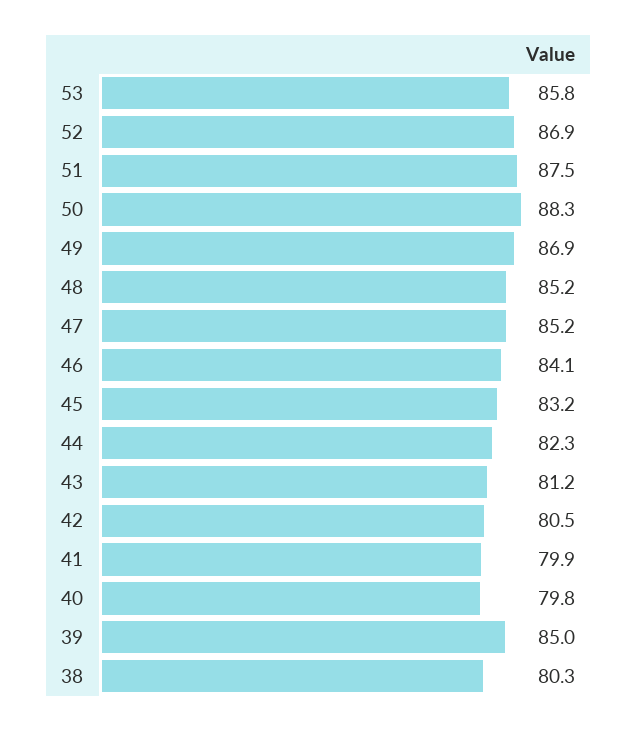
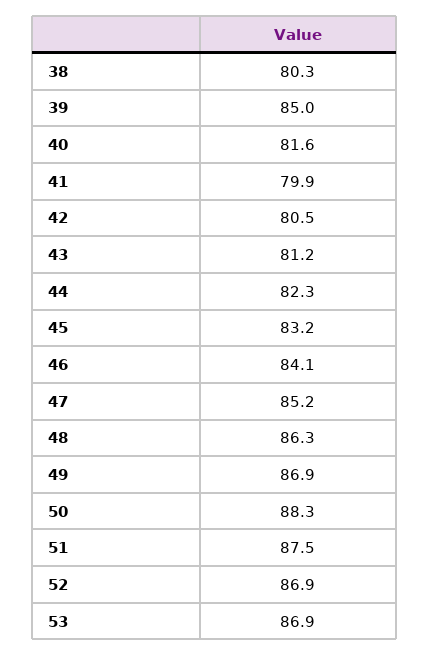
  {
-   "53": 85.8,
+   "53": 86.9,
    "52": 86.9,
    "51": 87.5,
    "50": 88.3,
    "49": 86.9,
-   "48": 85.2,
+   "48": 86.3,
    "47": 85.2,
    "46": 84.1,
    "45": 83.2,
    "44": 82.3,
    "43": 81.2,
    "42": 80.5,
    "41": 79.9,
-   "40": 79.8,
+   "40": 81.6,
    "39": 85,
    "38": 80.3
  }

